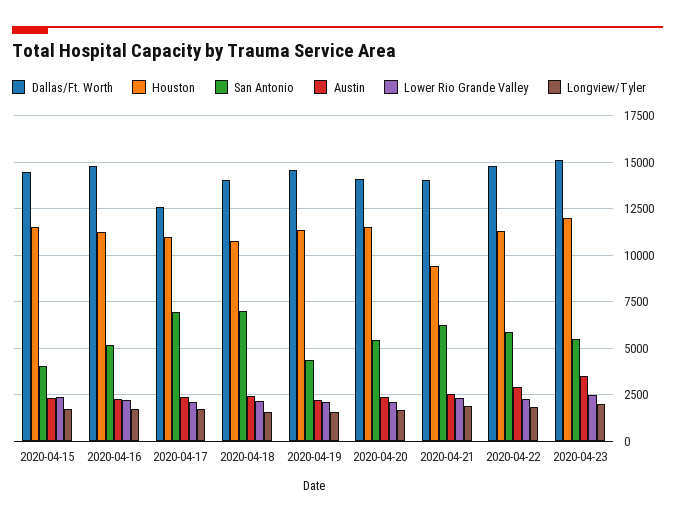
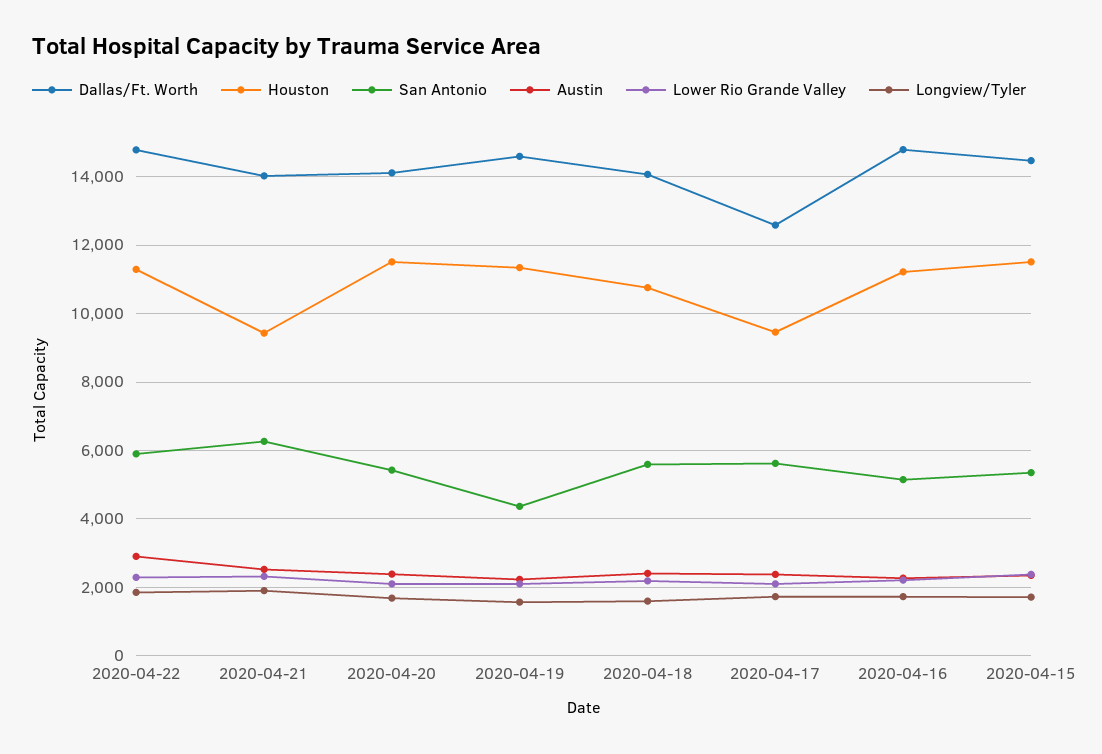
  {
    "Dallas/Ft. Worth": {
      "2020-04-15": 14400,
      "2020-04-16": 14800,
      "2020-04-17": 12600,
      "2020-04-18": 14000,
      "2020-04-19": 14600,
      "2020-04-20": 14200,
      "2020-04-21": 14000,
-     "2020-04-22": 14800,
+     "2020-04-22": 14800
-     "2020-04-23": 15000
    },
    "Houston": {
      "2020-04-15": 11600,
      "2020-04-16": 11200,
-     "2020-04-17": 11000,
+     "2020-04-17": 9400,
      "2020-04-18": 10800,
      "2020-04-19": 11400,
      "2020-04-20": 11600,
      "2020-04-21": 9400,
-     "2020-04-22": 11200,
+     "2020-04-22": 11200
-     "2020-04-23": 12000
    },
    "San Antonio": {
-     "2020-04-15": 4000,
+     "2020-04-15": 5400,
      "2020-04-16": 5200,
-     "2020-04-17": 7000,
+     "2020-04-17": 5600,
-     "2020-04-18": 7000,
+     "2020-04-18": 5600,
      "2020-04-19": 4400,
      "2020-04-20": 5400,
      "2020-04-21": 6200,
-     "2020-04-22": 6000,
+     "2020-04-22": 6000
-     "2020-04-23": 5500
    },
    "Austin": {
      "2020-04-15": 2400,
      "2020-04-16": 2200,
      "2020-04-17": 2400,
      "2020-04-18": 2400,
      "2020-04-19": 2200,
      "2020-04-20": 2400,
      "2020-04-21": 2600,
-     "2020-04-22": 3000,
+     "2020-04-22": 3000
-     "2020-04-23": 3500
    },
    "Lower Rio Grande Valley": {
      "2020-04-15": 2400,
      "2020-04-16": 2200,
      "2020-04-17": 2200,
      "2020-04-18": 2200,
      "2020-04-19": 2200,
      "2020-04-20": 2200,
      "2020-04-21": 2400,
-     "2020-04-22": 2200,
+     "2020-04-22": 2200
-     "2020-04-23": 2500
    },
    "Longview/Tyler": {
      "2020-04-15": 1800,
      "2020-04-16": 1800,
      "2020-04-17": 1800,
      "2020-04-18": 1600,
      "2020-04-19": 1600,
      "2020-04-20": 1600,
      "2020-04-21": 2000,
-     "2020-04-22": 1800,
+     "2020-04-22": 1800
-     "2020-04-23": 2000
    }
  }

